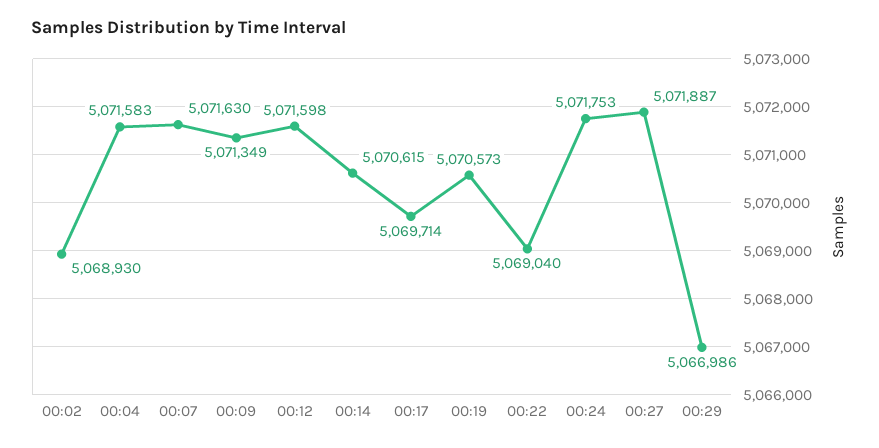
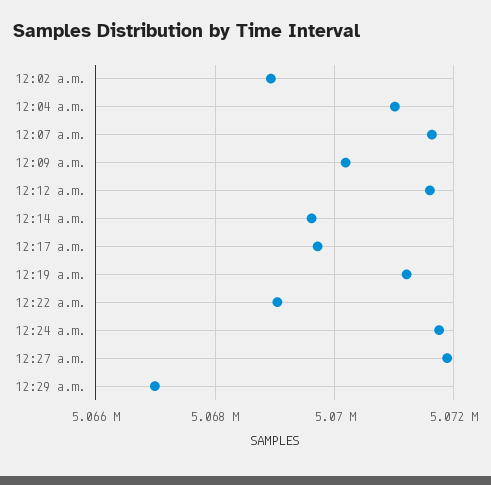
  {
    "00:02": 5068930,
-   "00:04": 5071583,
+   "00:04": 5071000,
    "00:07": 5071630,
-   "00:09": 5071349,
+   "00:09": 5070200,
    "00:12": 5071598,
-   "00:14": 5070615,
+   "00:14": 5069600,
    "00:17": 5069714,
-   "00:19": 5070573,
+   "00:19": 5071200,
    "00:22": 5069040,
    "00:24": 5071753,
    "00:27": 5071887,
    "00:29": 5066986
  }

